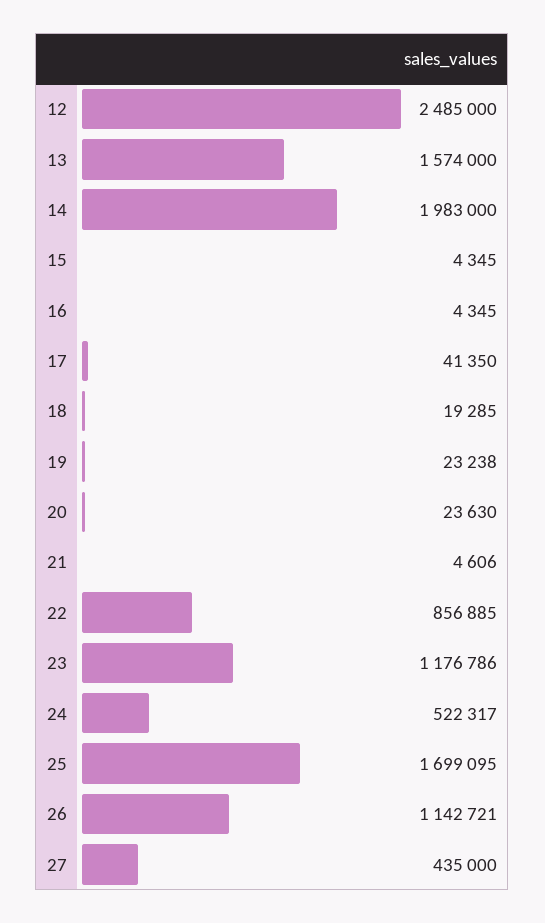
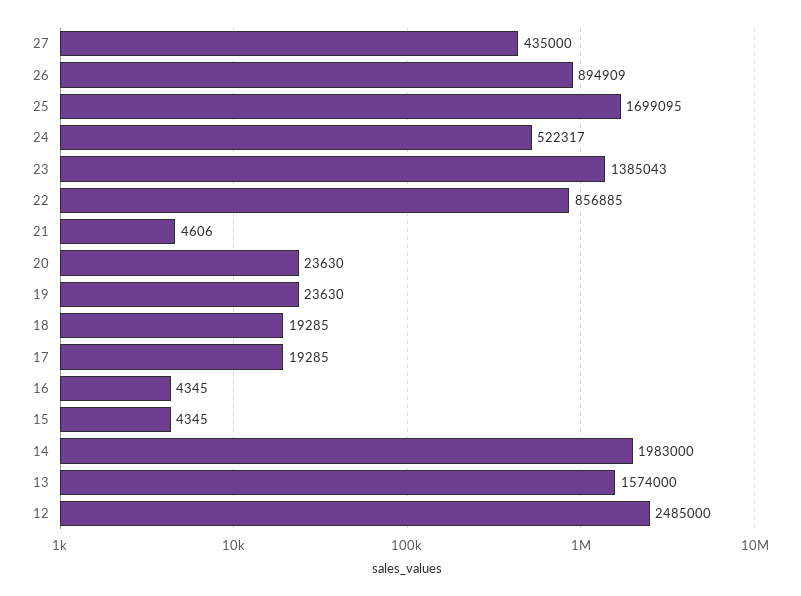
  {
    "12": 2485000,
    "13": 1574000,
    "14": 1983000,
    "15": 4345,
    "16": 4345,
-   "17": 41350,
+   "17": 19285,
    "18": 19285,
-   "19": 23238,
+   "19": 23630,
    "20": 23630,
    "21": 4606,
    "22": 856885,
-   "23": 1176786,
+   "23": 1385043,
    "24": 522317,
    "25": 1699095,
-   "26": 1142721,
+   "26": 894909,
    "27": 435000
  }

